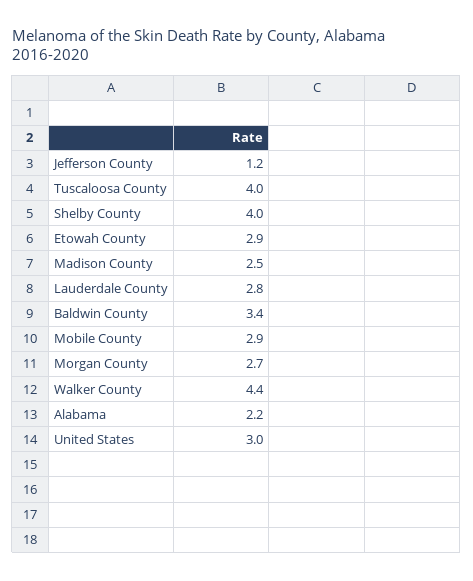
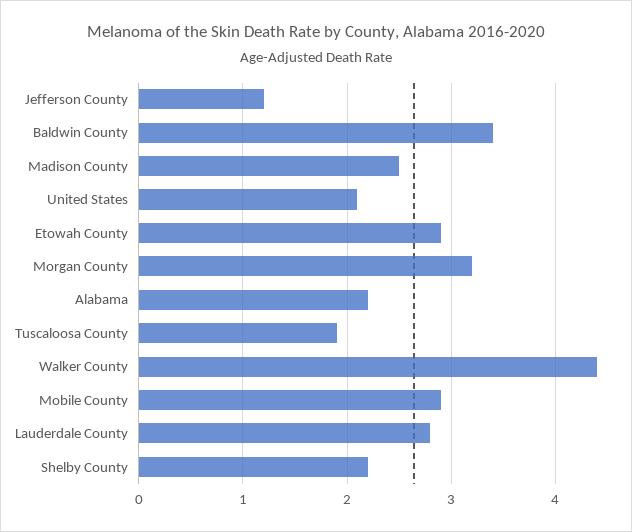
  {
    "Jefferson County": 1.2,
-   "Tuscaloosa County": 4,
+   "Tuscaloosa County": 1.9,
-   "Shelby County": 4,
+   "Shelby County": 2.2,
    "Etowah County": 2.9,
    "Madison County": 2.5,
    "Lauderdale County": 2.8,
    "Baldwin County": 3.4,
    "Mobile County": 2.9,
-   "Morgan County": 2.7,
+   "Morgan County": 3.2,
    "Walker County": 4.4,
    "Alabama": 2.2,
-   "United States": 3
+   "United States": 2.1
  }

